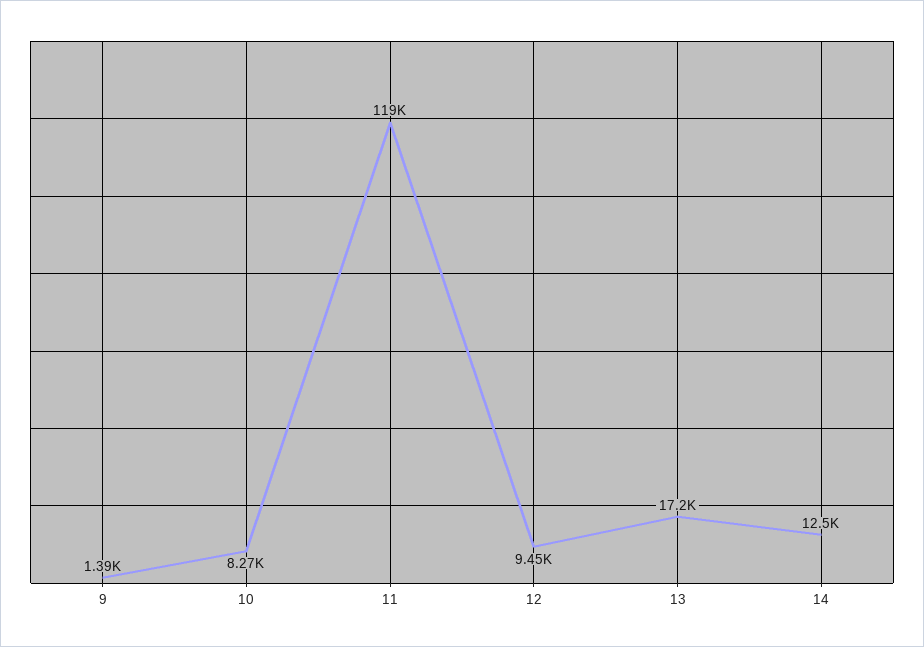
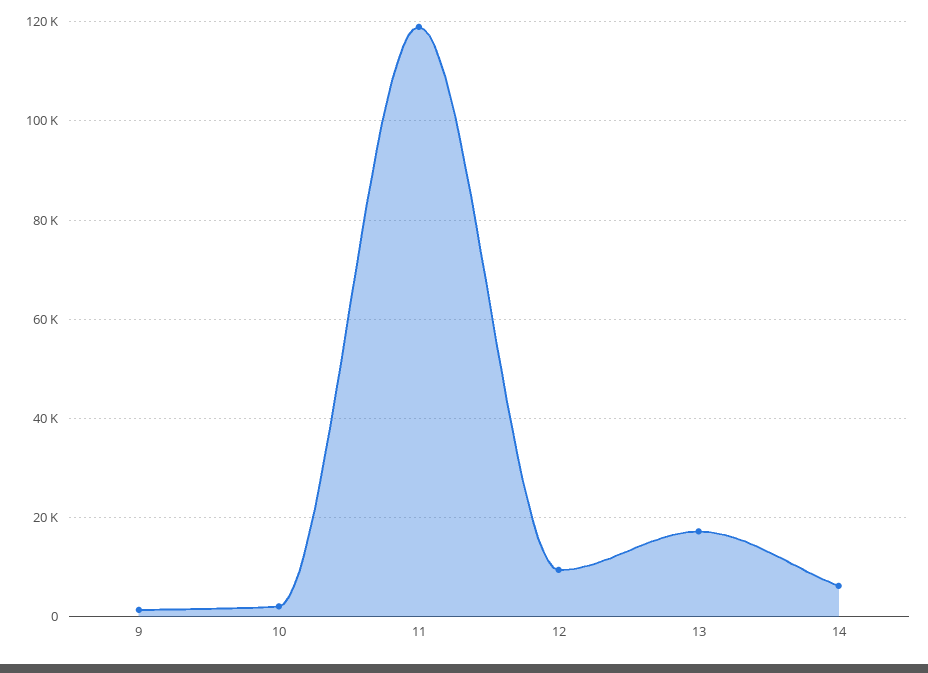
  {
    "9": 1390,
-   "10": 8270,
+   "10": 2000,
    "11": 119000,
    "12": 9450,
    "13": 17200,
-   "14": 12500
+   "14": 6000
  }

